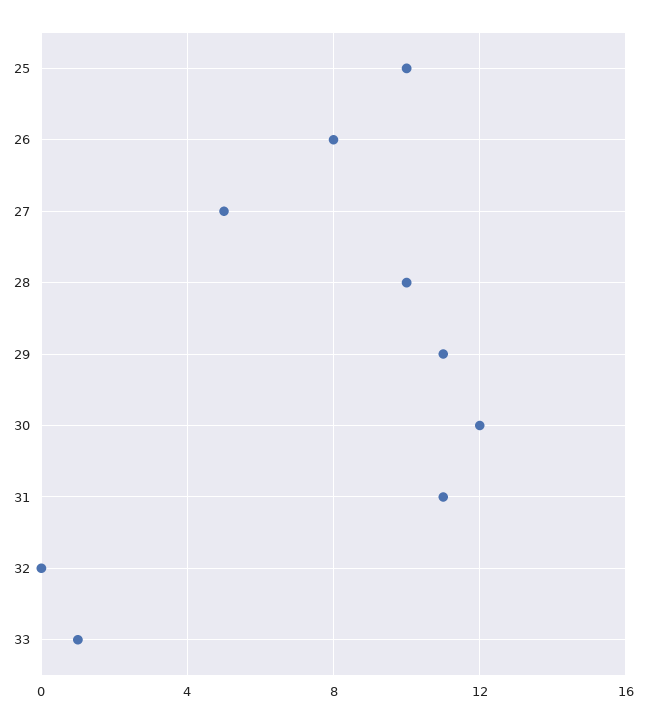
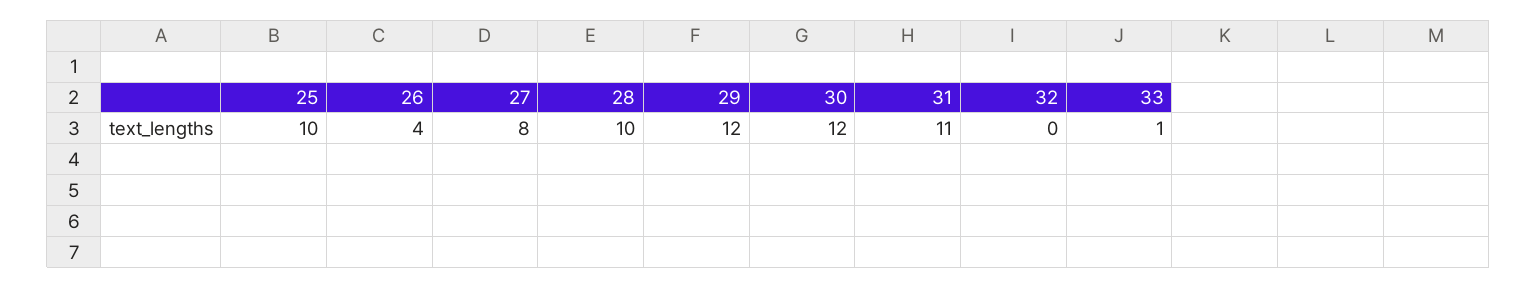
  {
    "25": 10,
-   "26": 8,
+   "26": 4,
-   "27": 5,
+   "27": 8,
    "28": 10,
-   "29": 11,
+   "29": 12,
    "30": 12,
    "31": 11,
    "32": 0,
    "33": 1
  }

